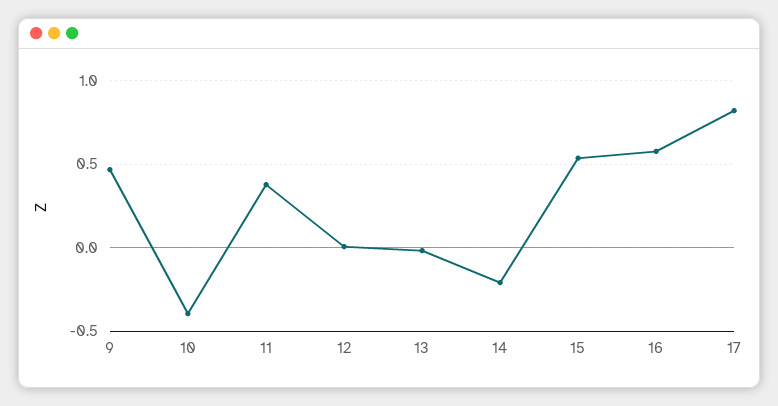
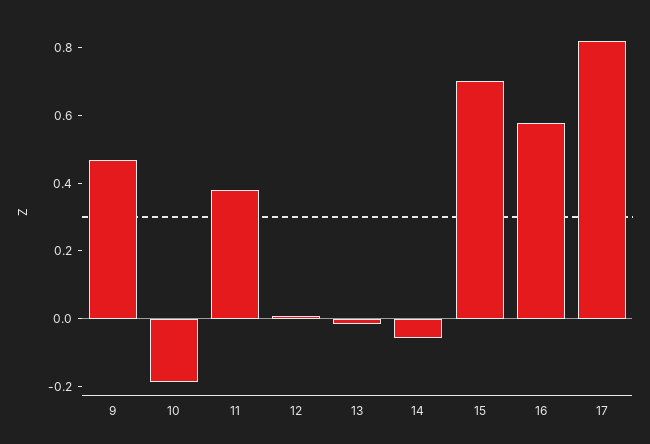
  {
    "9": 0.45,
-   "10": -0.4,
+   "10": -0.2,
    "11": 0.4,
    "12": 0,
    "13": 0,
-   "14": -0.2,
+   "14": -0.05,
-   "15": 0.55,
+   "15": 0.7,
    "16": 0.6,
    "17": 0.8
  }

